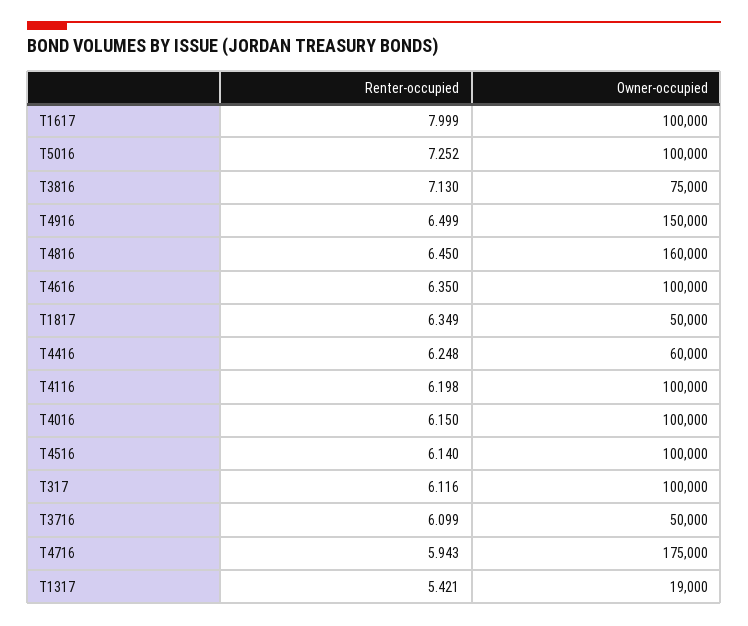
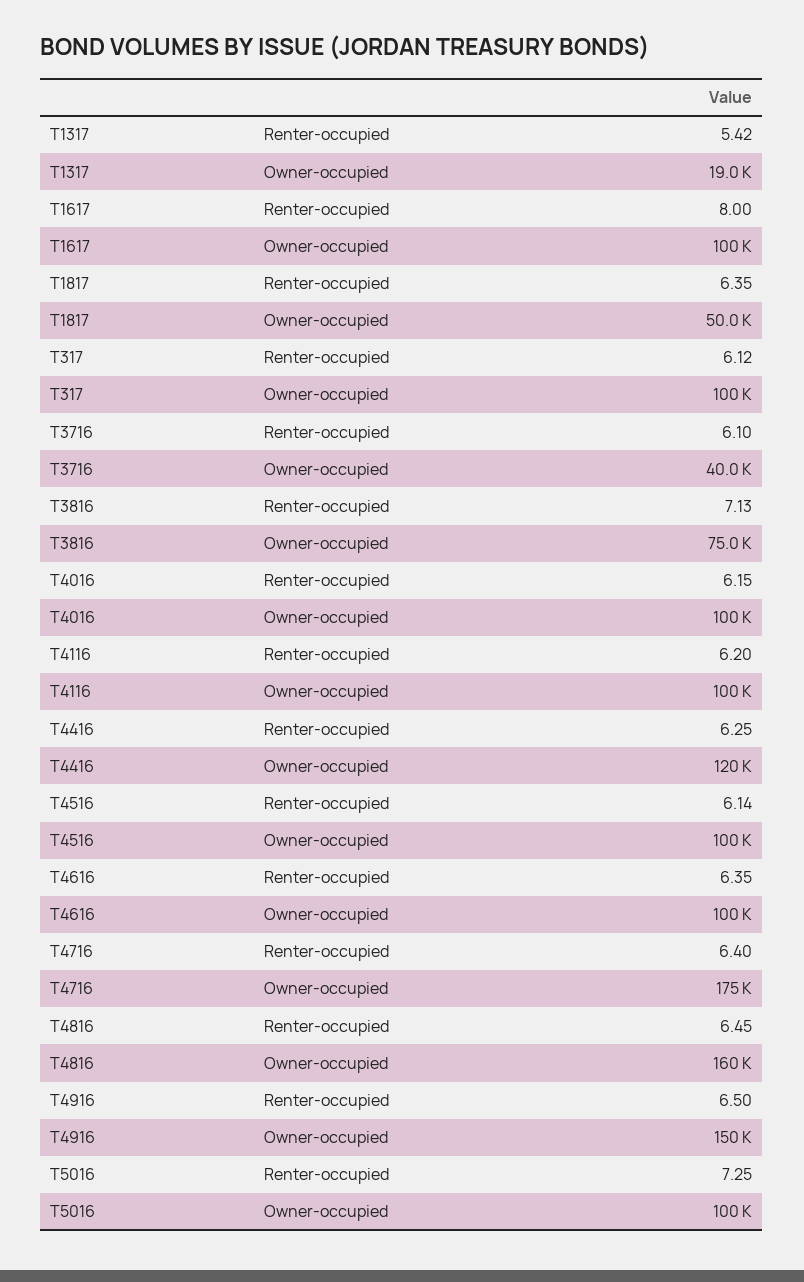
  {
    "Renter-occupied": {
      "T1617": 7.999,
      "T5016": 7.252,
      "T3816": 7.13,
      "T4916": 6.499,
      "T4816": 6.45,
      "T4616": 6.35,
      "T1817": 6.349,
      "T4416": 6.248,
      "T4116": 6.198,
      "T4016": 6.15,
      "T4516": 6.14,
      "T317": 6.116,
      "T3716": 6.099,
-     "T4716": 5.943,
+     "T4716": 6.4,
      "T1317": 5.421
    },
    "Owner-occupied": {
      "T1617": 100000,
      "T5016": 100000,
      "T3816": 75000,
      "T4916": 150000,
      "T4816": 160000,
      "T4616": 100000,
      "T1817": 50000,
-     "T4416": 60000,
+     "T4416": 120000,
      "T4116": 100000,
      "T4016": 100000,
      "T4516": 100000,
      "T317": 100000,
-     "T3716": 50000,
+     "T3716": 40000,
      "T4716": 175000,
      "T1317": 19000
    }
  }

